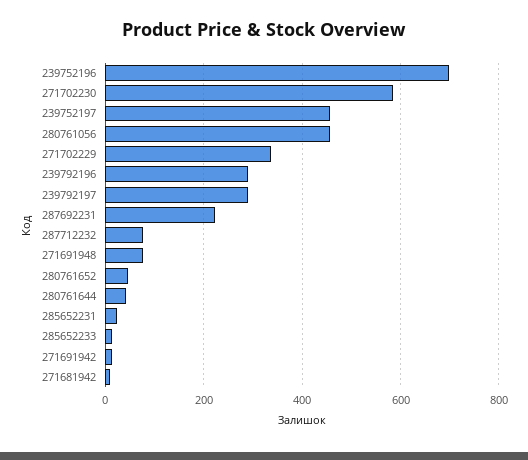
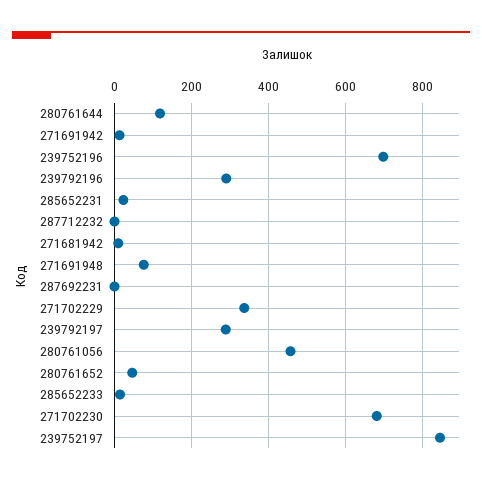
  {
    "239752196": 700,
-   "271702230": 580,
+   "271702230": 680,
-   "239752197": 460,
+   "239752197": 840,
    "280761056": 460,
    "271702229": 340,
    "239792196": 300,
    "239792197": 280,
-   "287692231": 220,
+   "287692231": 0,
-   "287712232": 80,
+   "287712232": 0,
    "271691948": 80,
    "280761652": 40,
-   "280761644": 40,
+   "280761644": 120,
    "285652231": 20,
    "285652233": 20,
    "271691942": 20,
    "271681942": 20
  }

